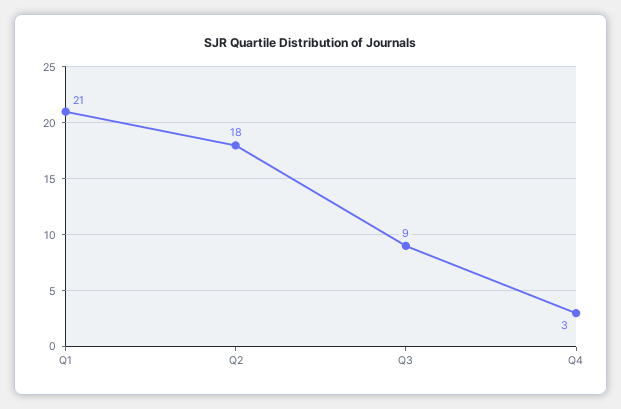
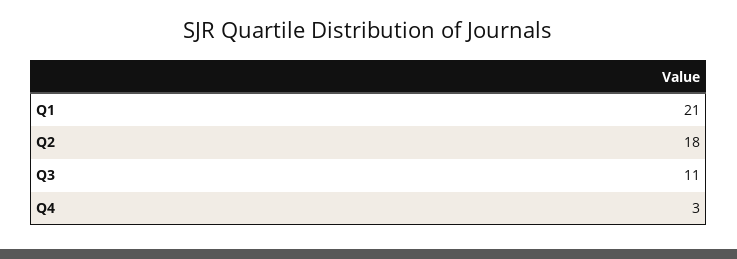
  {
    "Q1": 21,
    "Q2": 18,
-   "Q3": 9,
+   "Q3": 11,
    "Q4": 3
  }

